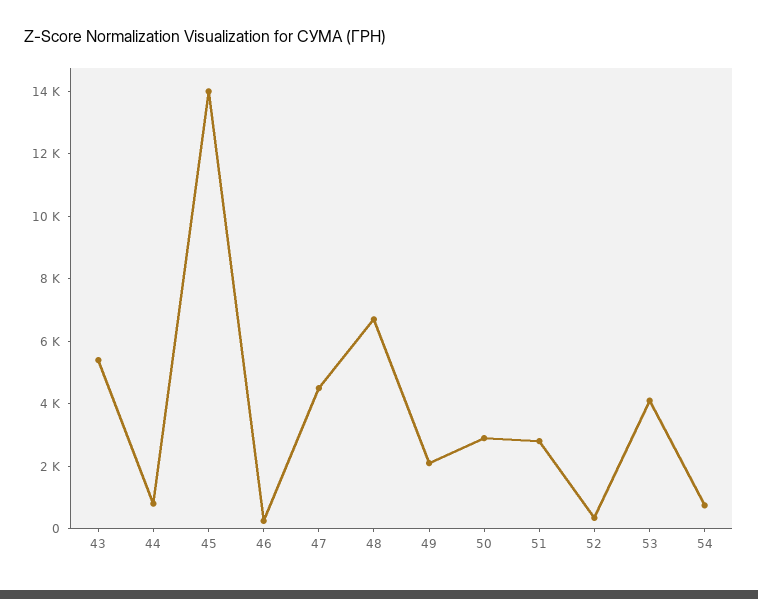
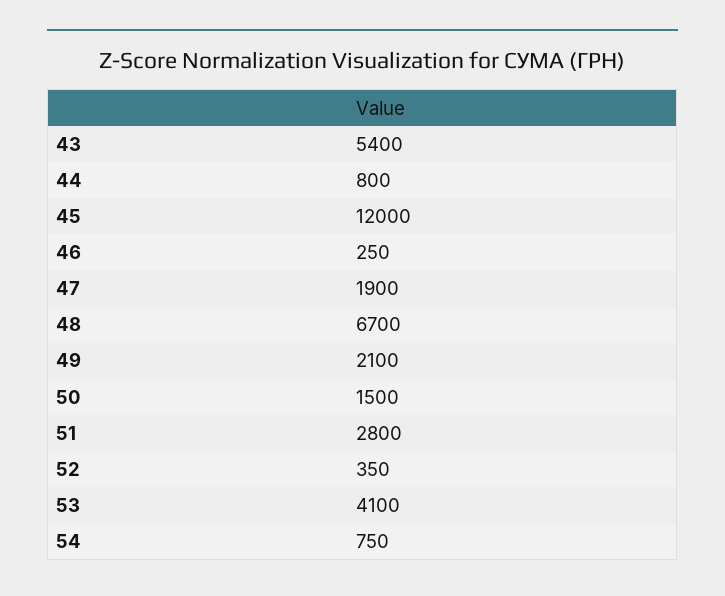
  {
    "43": 5400,
    "44": 800,
-   "45": 14000,
+   "45": 12000,
    "46": 250,
-   "47": 4500,
+   "47": 1900,
    "48": 6700,
    "49": 2100,
-   "50": 3000,
+   "50": 1500,
    "51": 2800,
    "52": 350,
    "53": 4100,
    "54": 750
  }

